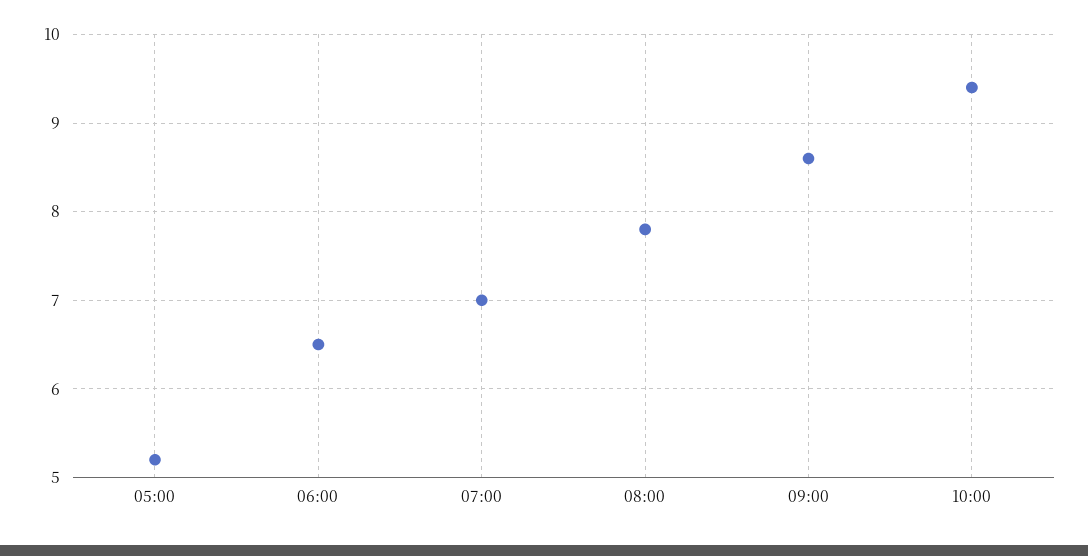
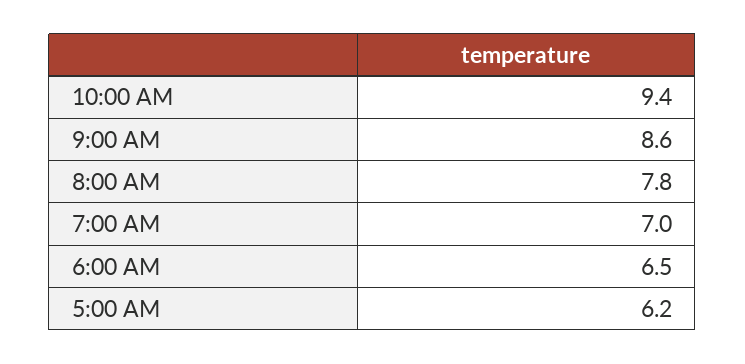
  {
-   "05:00": 5.2,
+   "05:00": 6.2,
    "06:00": 6.5,
    "07:00": 7,
    "08:00": 7.8,
    "09:00": 8.6,
    "10:00": 9.4
  }

